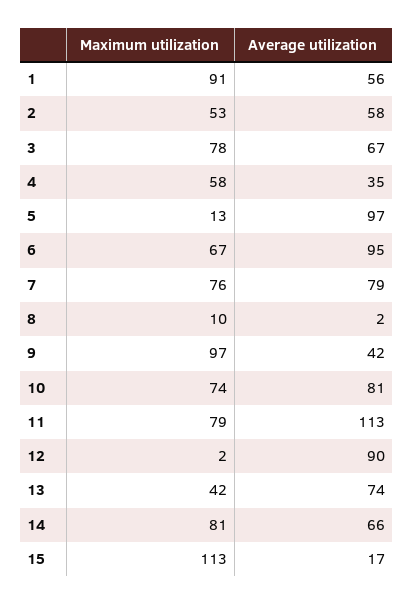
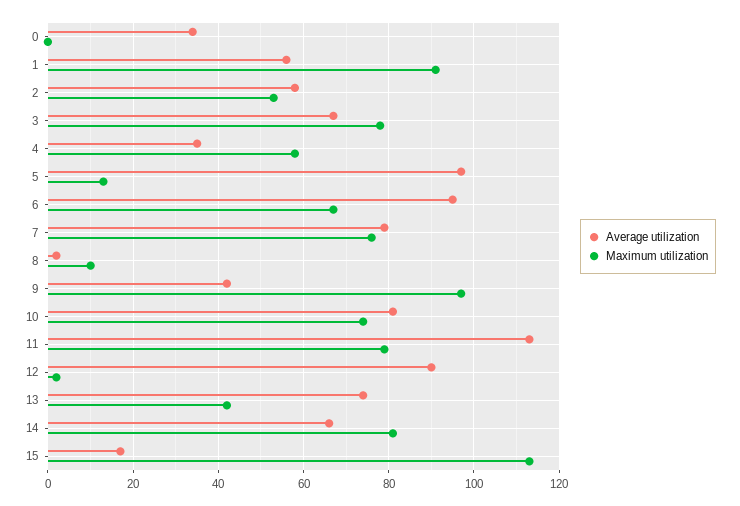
  {
    "Maximum utilization": {
      "1": 91,
      "2": 53,
      "3": 78,
      "4": 58,
      "5": 13,
      "6": 67,
      "7": 76,
      "8": 10,
      "9": 97,
      "10": 74,
      "11": 79,
      "12": 2,
      "13": 42,
      "14": 81,
-     "15": 113
+     "15": 113,
+     "0": 0
    },
    "Average utilization": {
      "1": 56,
      "2": 58,
      "3": 67,
      "4": 35,
      "5": 97,
      "6": 95,
      "7": 79,
      "8": 2,
      "9": 42,
      "10": 81,
      "11": 113,
      "12": 90,
      "13": 74,
      "14": 66,
-     "15": 17
+     "15": 17,
+     "0": 35
    }
  }

